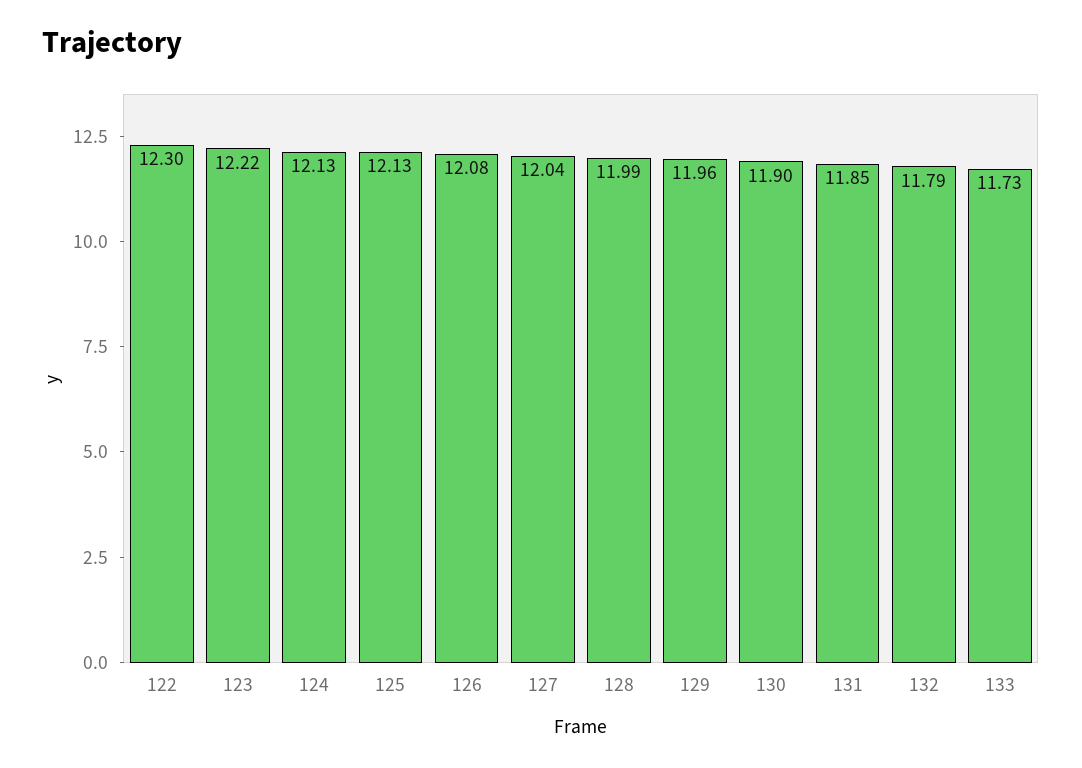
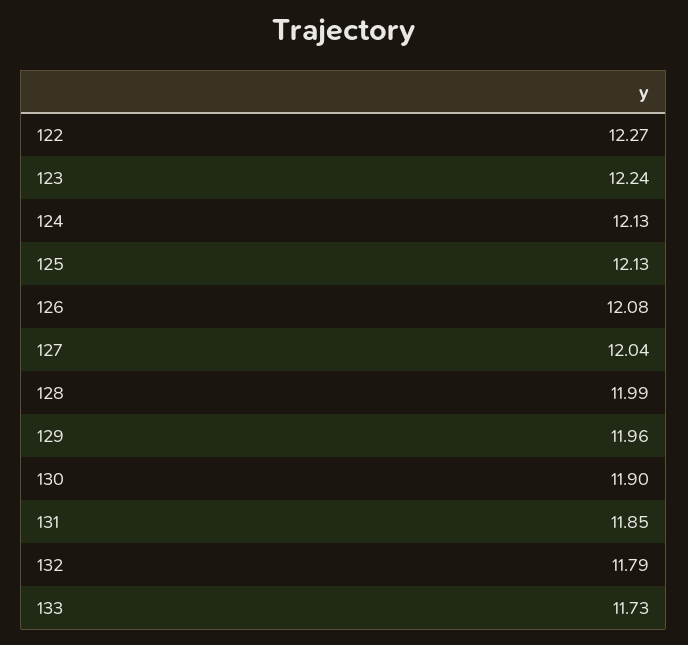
  {
-   "122": 12.3,
+   "122": 12.27,
-   "123": 12.22,
+   "123": 12.24,
    "124": 12.13,
    "125": 12.13,
    "126": 12.08,
    "127": 12.04,
    "128": 11.99,
    "129": 11.96,
    "130": 11.9,
    "131": 11.85,
    "132": 11.79,
    "133": 11.73
  }

